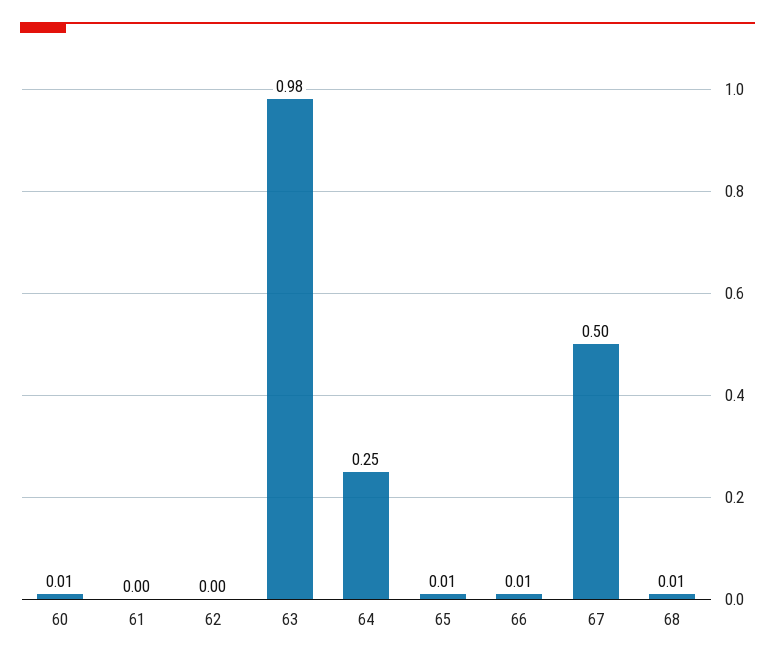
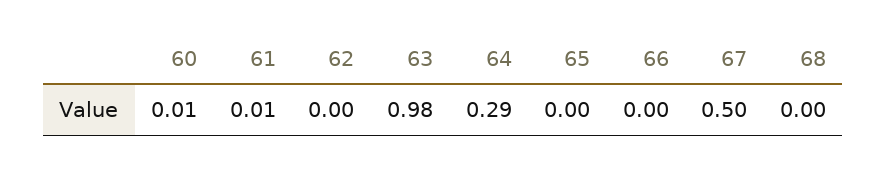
  {
    "60": 0.01,
-   "61": 0,
+   "61": 0.01,
    "62": 0,
    "63": 0.98,
-   "64": 0.25,
+   "64": 0.29,
-   "65": 0.01,
+   "65": 0,
-   "66": 0.01,
+   "66": 0,
    "67": 0.5,
-   "68": 0.01
+   "68": 0
  }

